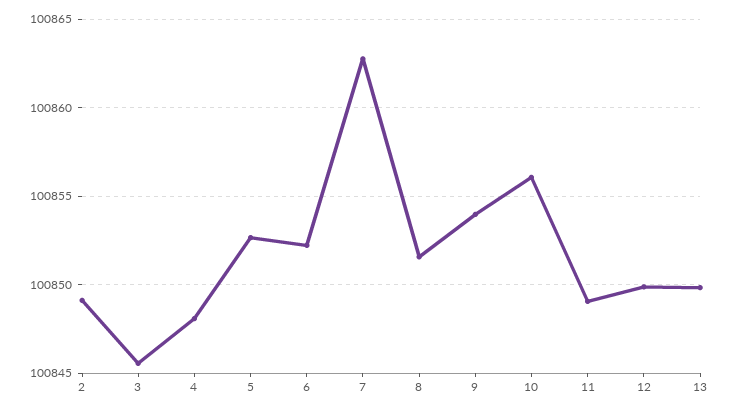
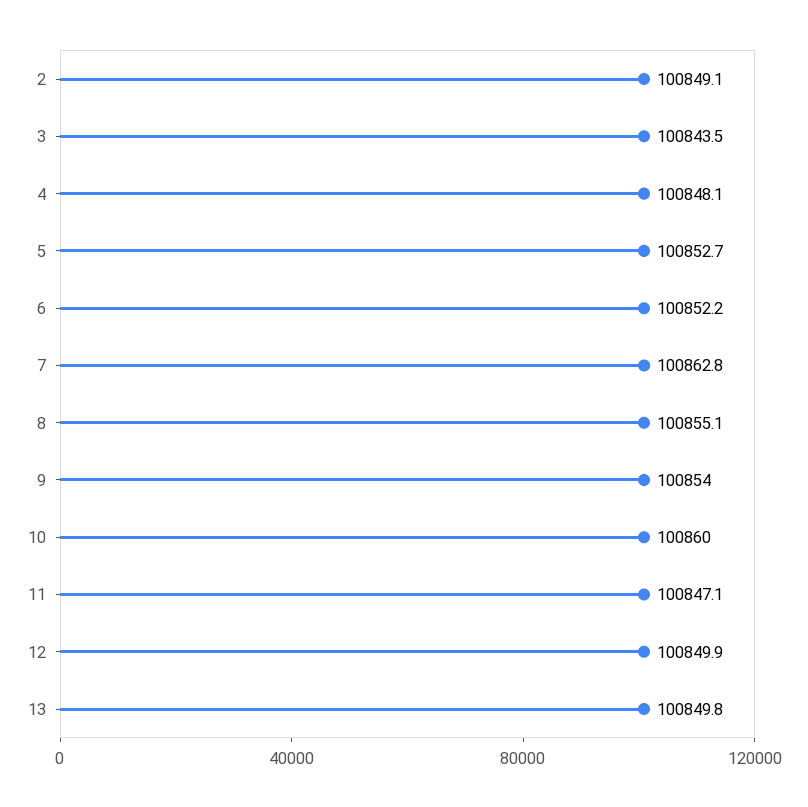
  {
    "2": 100849.1,
-   "3": 100845.5,
+   "3": 100843.5,
    "4": 100848.1,
    "5": 100852.7,
    "6": 100852.2,
    "7": 100862.8,
-   "8": 100851.5,
+   "8": 100855.1,
    "9": 100854,
-   "10": 100856,
+   "10": 100860,
-   "11": 100849,
+   "11": 100847.1,
    "12": 100849.9,
    "13": 100849.8
  }

